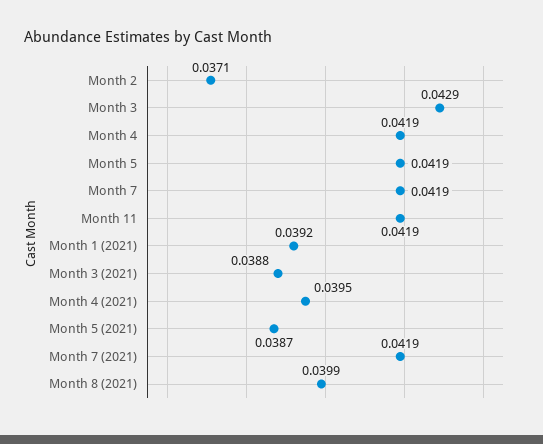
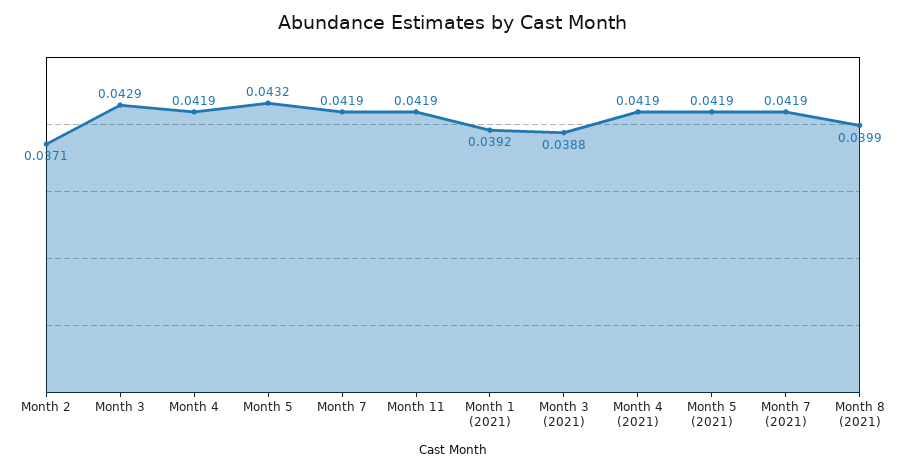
  {
    "Month 2": 0.0371,
    "Month 3": 0.0429,
    "Month 4": 0.0419,
-   "Month 5": 0.0419,
+   "Month 5": 0.0432,
    "Month 7": 0.0419,
    "Month 11": 0.0419,
    "Month 1 (2021)": 0.0392,
    "Month 3 (2021)": 0.0388,
-   "Month 4 (2021)": 0.0395,
+   "Month 4 (2021)": 0.0419,
-   "Month 5 (2021)": 0.0387,
+   "Month 5 (2021)": 0.0419,
    "Month 7 (2021)": 0.0419,
    "Month 8 (2021)": 0.0399
  }

